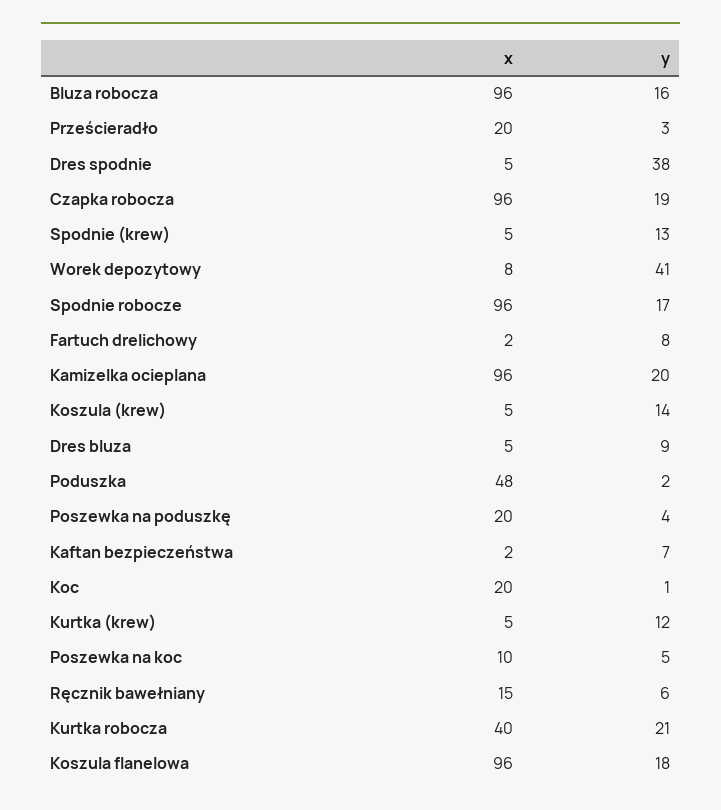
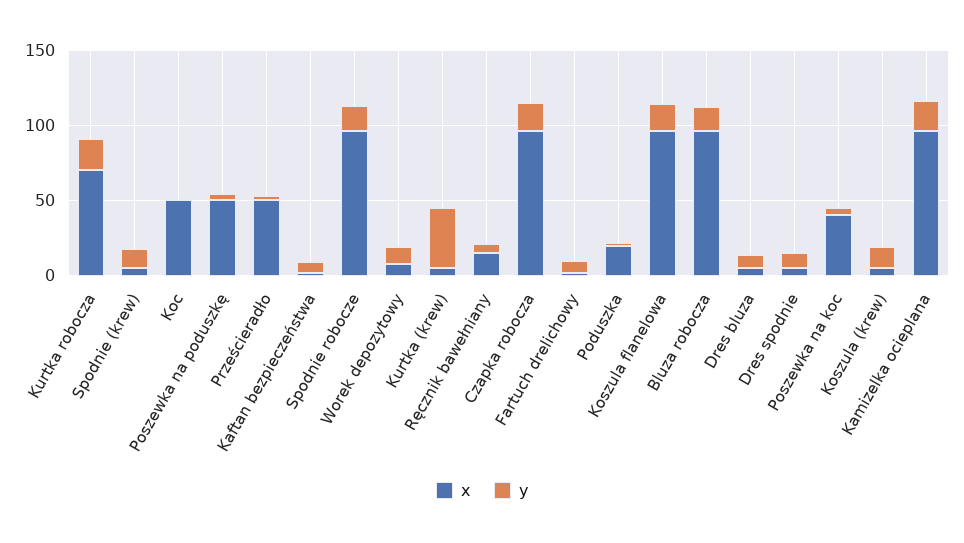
  {
    "x": {
      "Bluza robocza": 96,
-     "Prześcieradło": 20,
+     "Prześcieradło": 50,
      "Dres spodnie": 5,
      "Czapka robocza": 96,
      "Spodnie (krew)": 5,
      "Worek depozytowy": 8,
      "Spodnie robocze": 96,
      "Fartuch drelichowy": 2,
      "Kamizelka ocieplana": 96,
      "Koszula (krew)": 5,
      "Dres bluza": 5,
-     "Poduszka": 48,
+     "Poduszka": 20,
-     "Poszewka na poduszkę": 20,
+     "Poszewka na poduszkę": 50,
      "Kaftan bezpieczeństwa": 2,
-     "Koc": 20,
+     "Koc": 50,
      "Kurtka (krew)": 5,
-     "Poszewka na koc": 10,
+     "Poszewka na koc": 40,
      "Ręcznik bawełniany": 15,
-     "Kurtka robocza": 40,
+     "Kurtka robocza": 70,
      "Koszula flanelowa": 96
    },
    "y": {
      "Bluza robocza": 16,
      "Prześcieradło": 3,
-     "Dres spodnie": 38,
+     "Dres spodnie": 10,
      "Czapka robocza": 19,
      "Spodnie (krew)": 13,
-     "Worek depozytowy": 41,
+     "Worek depozytowy": 10,
      "Spodnie robocze": 17,
      "Fartuch drelichowy": 8,
      "Kamizelka ocieplana": 20,
      "Koszula (krew)": 14,
      "Dres bluza": 9,
      "Poduszka": 2,
      "Poszewka na poduszkę": 4,
      "Kaftan bezpieczeństwa": 7,
      "Koc": 1,
-     "Kurtka (krew)": 12,
+     "Kurtka (krew)": 40,
      "Poszewka na koc": 5,
      "Ręcznik bawełniany": 6,
      "Kurtka robocza": 21,
      "Koszula flanelowa": 18
    }
  }

